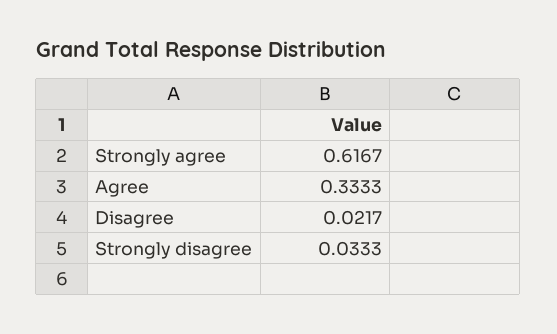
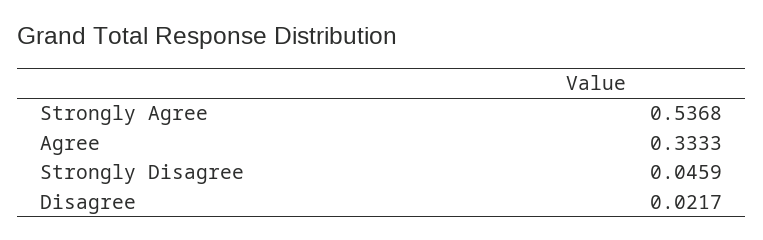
  {
-   "Strongly agree": 0.6167,
+   "Strongly agree": 0.5368,
    "Agree": 0.3333,
    "Disagree": 0.0217,
-   "Strongly disagree": 0.0333
+   "Strongly disagree": 0.0459
  }

